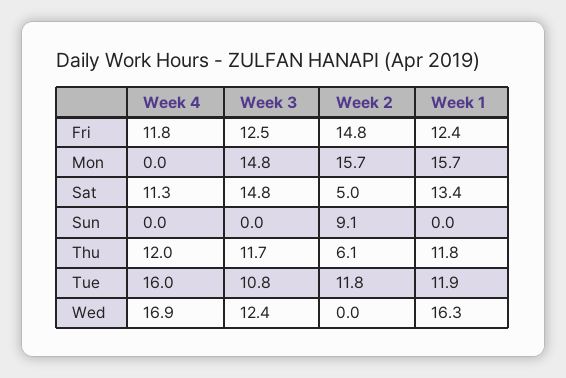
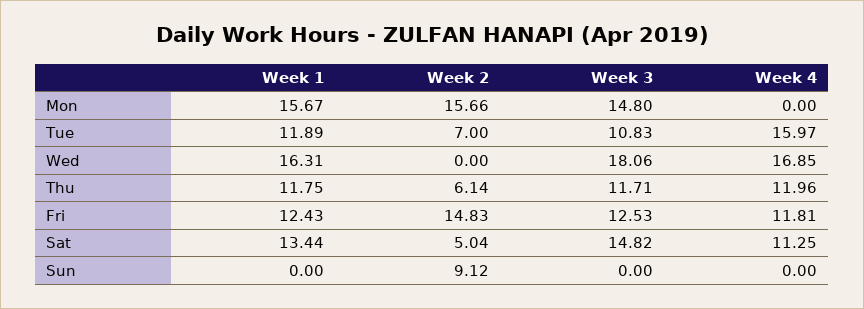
  {
    "Week 4": {
      "Fri": 11.81,
      "Mon": 0,
      "Sat": 11.25,
      "Sun": 0,
      "Thu": 11.96,
      "Tue": 15.97,
      "Wed": 16.85
    },
    "Week 3": {
      "Fri": 12.53,
      "Mon": 14.8,
      "Sat": 14.82,
      "Sun": 0,
      "Thu": 11.71,
      "Tue": 10.83,
-     "Wed": 12.4
+     "Wed": 18.06
    },
    "Week 2": {
      "Fri": 14.83,
      "Mon": 15.66,
      "Sat": 5.04,
      "Sun": 9.12,
      "Thu": 6.14,
-     "Tue": 11.8,
+     "Tue": 7,
      "Wed": 0
    },
    "Week 1": {
      "Fri": 12.43,
      "Mon": 15.67,
      "Sat": 13.44,
      "Sun": 0,
      "Thu": 11.75,
      "Tue": 11.89,
      "Wed": 16.31
    }
  }

